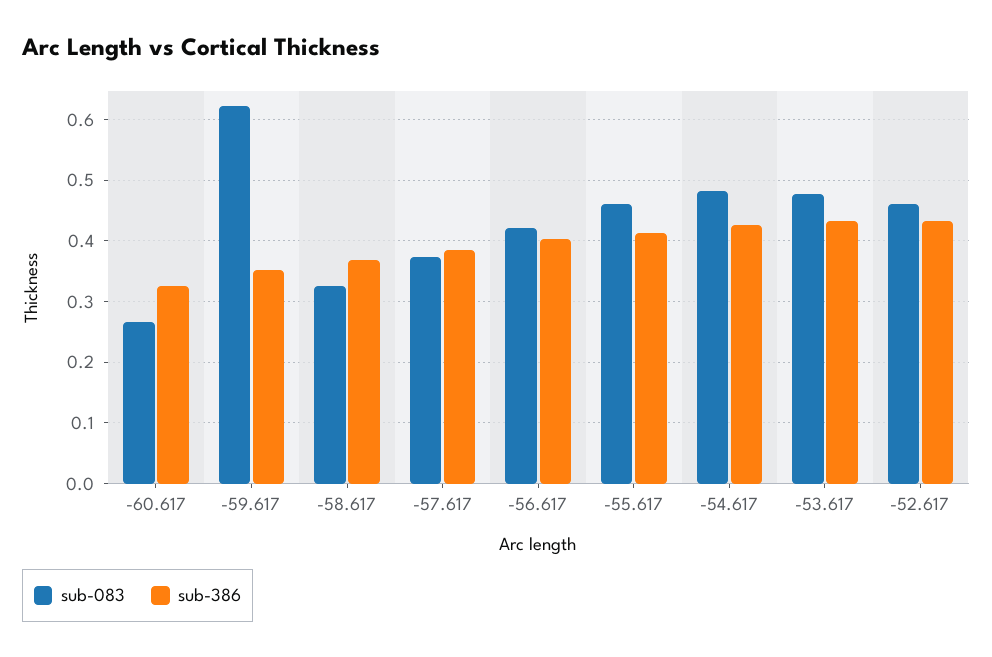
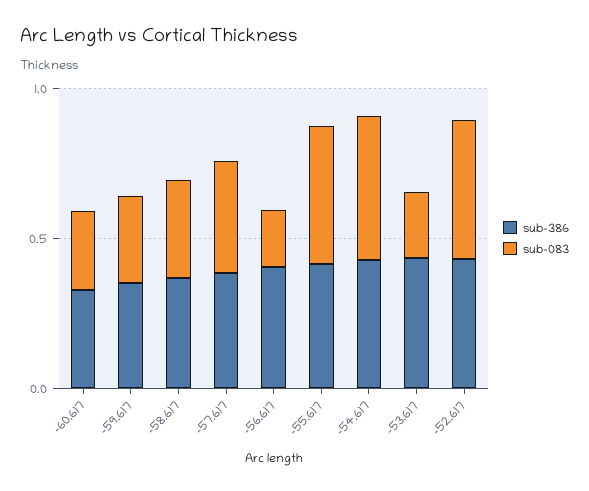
  {
    "sub-083": {
      "-60.617": 0.27,
-     "-59.617": 0.62,
+     "-59.617": 0.3,
      "-58.617": 0.33,
      "-57.617": 0.37,
-     "-56.617": 0.42,
+     "-56.617": 0.2,
      "-55.617": 0.46,
      "-54.617": 0.48,
-     "-53.617": 0.48,
+     "-53.617": 0.2,
      "-52.617": 0.46
    },
    "sub-386": {
      "-60.617": 0.33,
      "-59.617": 0.35,
      "-58.617": 0.37,
      "-57.617": 0.39,
      "-56.617": 0.4,
      "-55.617": 0.41,
      "-54.617": 0.43,
      "-53.617": 0.43,
      "-52.617": 0.43
    }
  }

